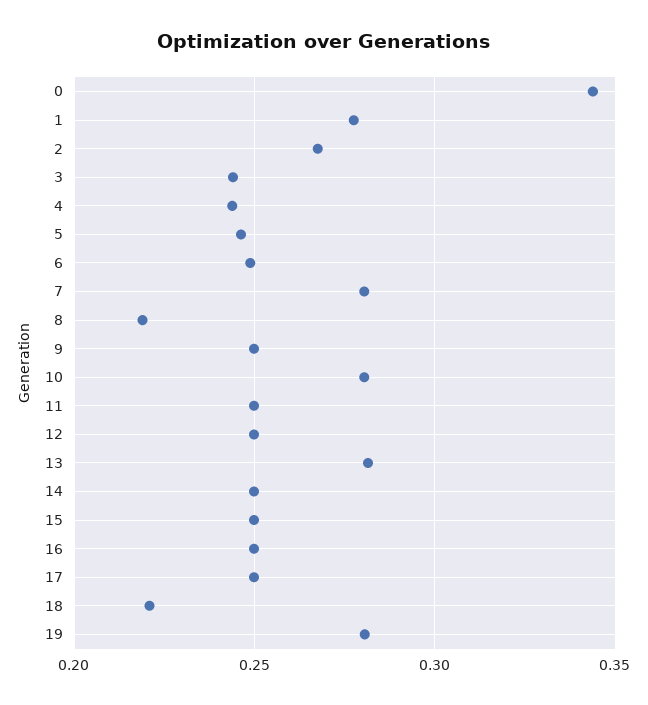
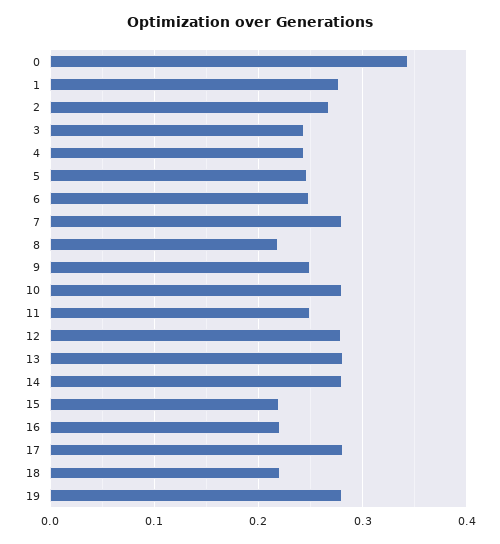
  {
    "0": 0.345,
    "1": 0.28,
    "2": 0.27,
    "3": 0.245,
    "4": 0.245,
    "5": 0.245,
    "6": 0.25,
    "7": 0.28,
    "8": 0.22,
    "9": 0.25,
    "10": 0.28,
    "11": 0.25,
-   "12": 0.25,
+   "12": 0.28,
    "13": 0.28,
-   "14": 0.25,
+   "14": 0.28,
-   "15": 0.25,
+   "15": 0.22,
-   "16": 0.25,
+   "16": 0.22,
-   "17": 0.25,
+   "17": 0.28,
    "18": 0.22,
    "19": 0.28
  }

